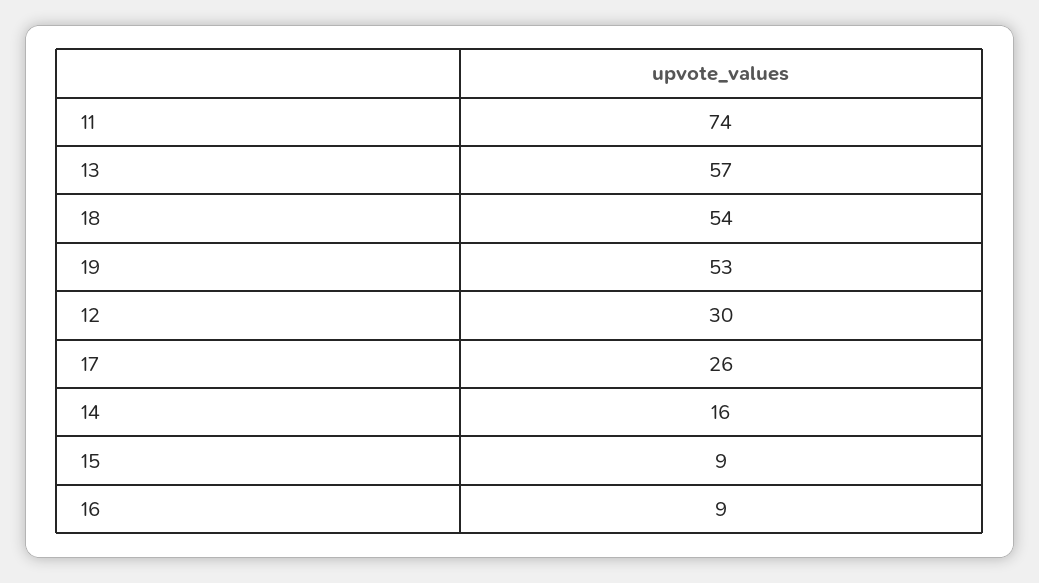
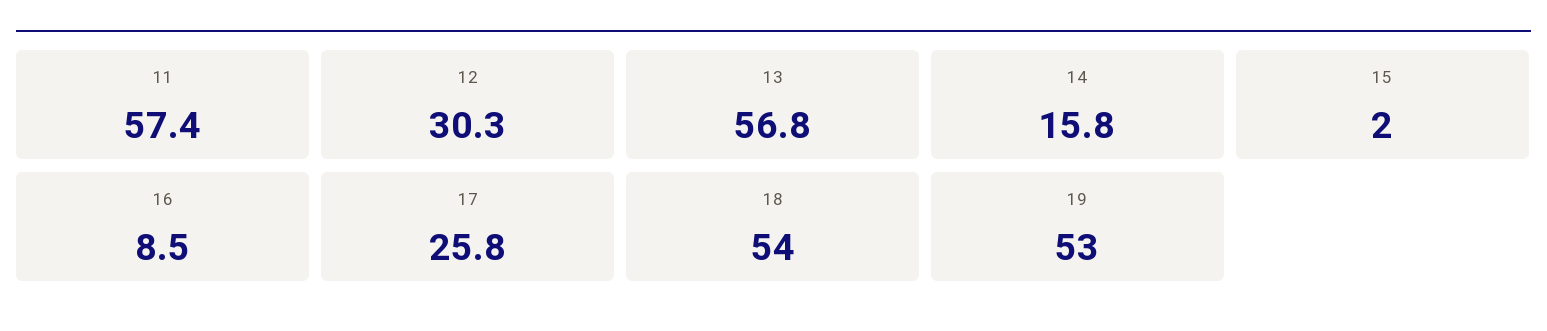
  {
-   "11": 74,
+   "11": 57.4,
    "13": 56.8,
    "18": 54,
    "19": 53,
    "12": 30.3,
    "17": 25.8,
    "14": 15.8,
-   "15": 9,
+   "15": 2,
    "16": 8.5
  }

